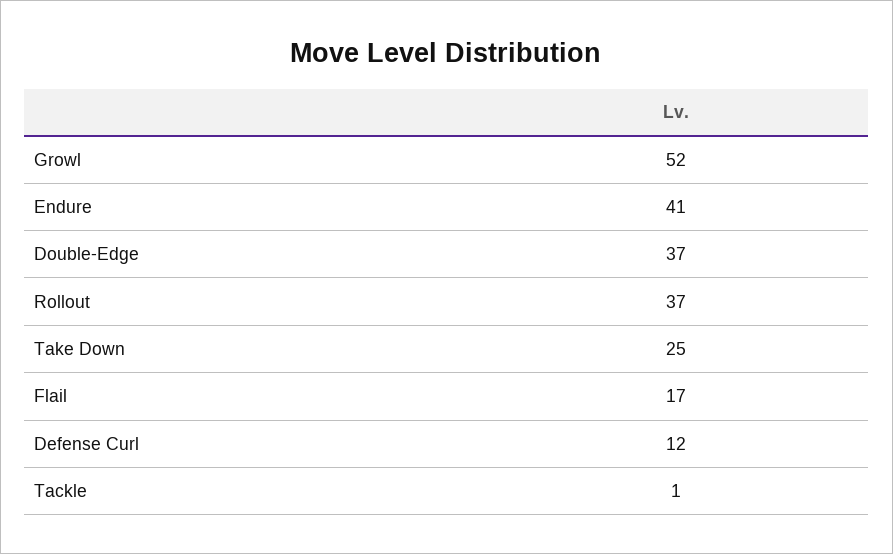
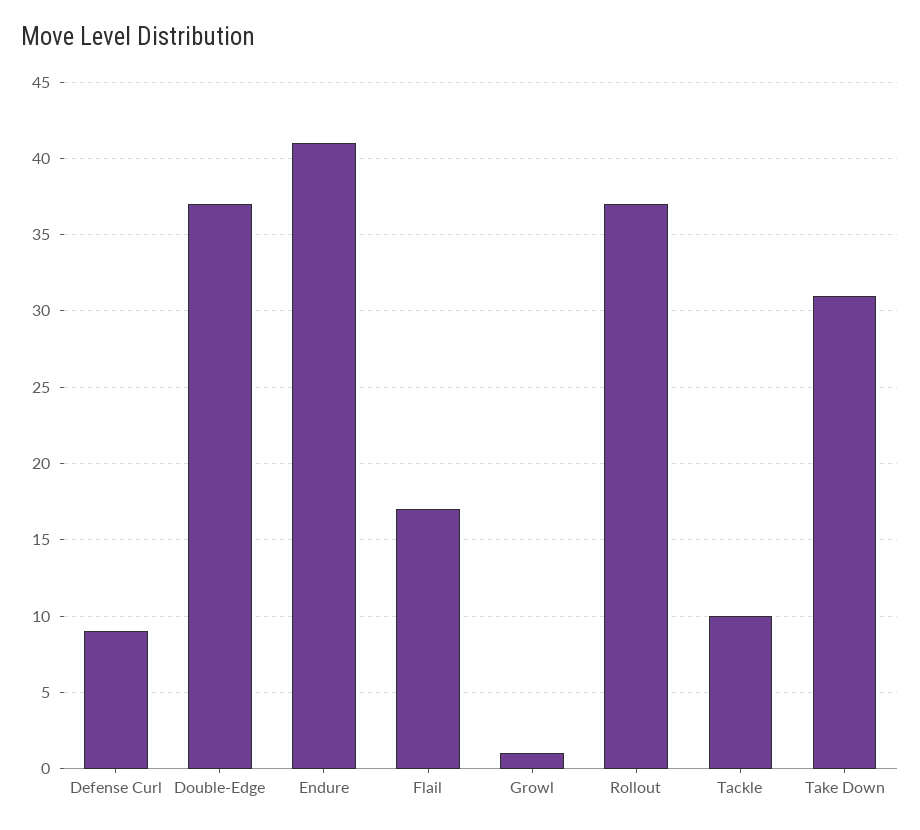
  {
-   "Growl": 52,
+   "Growl": 1,
    "Endure": 41,
    "Double-Edge": 37,
    "Rollout": 37,
-   "Take Down": 25,
+   "Take Down": 31,
    "Flail": 17,
-   "Defense Curl": 12,
+   "Defense Curl": 9,
-   "Tackle": 1
+   "Tackle": 10
  }

